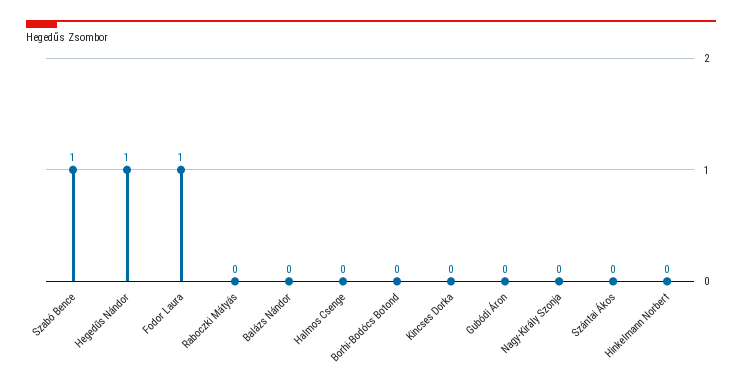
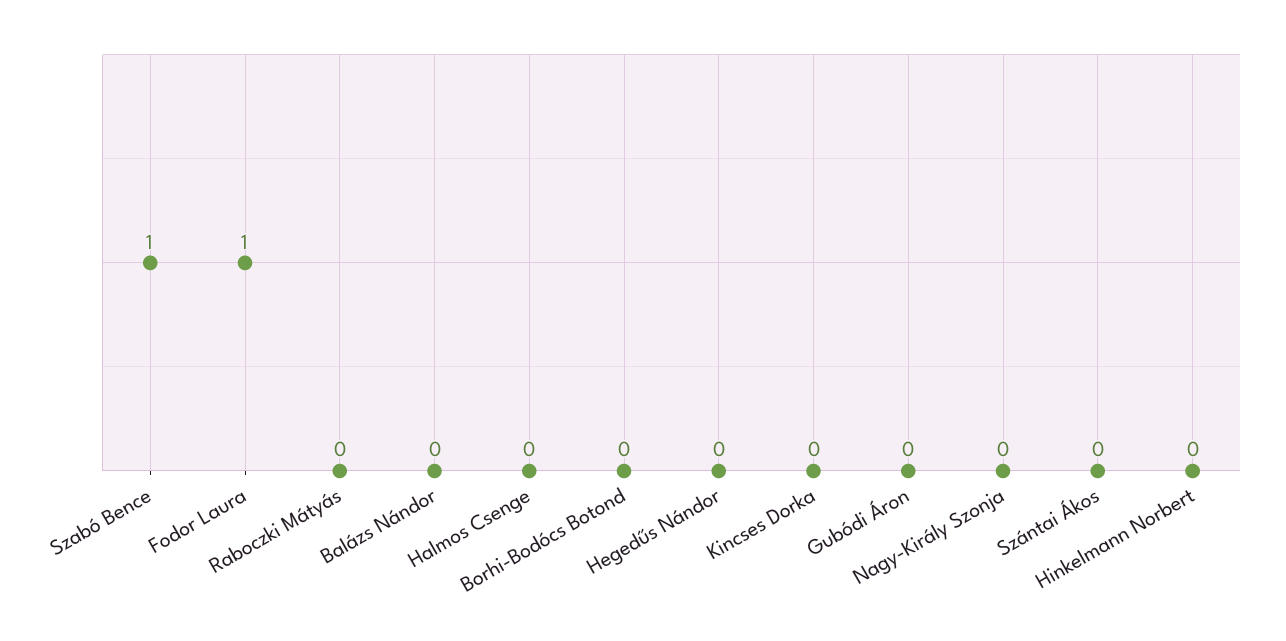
  {
    "Szabó Bence": 1,
-   "Hegedűs Nándor": 1,
+   "Hegedűs Nándor": 0,
    "Fodor Laura": 1,
    "Raboczki Mátyás": 0,
    "Balázs Nándor": 0,
    "Halmos Csenge": 0,
    "Borhi-Bodócs Botond": 0,
    "Kincses Dorka": 0,
    "Gubódi Áron": 0,
    "Nagy-Király Szonja": 0,
    "Szántai Ákos": 0,
    "Hinkelmann Norbert": 0
  }

